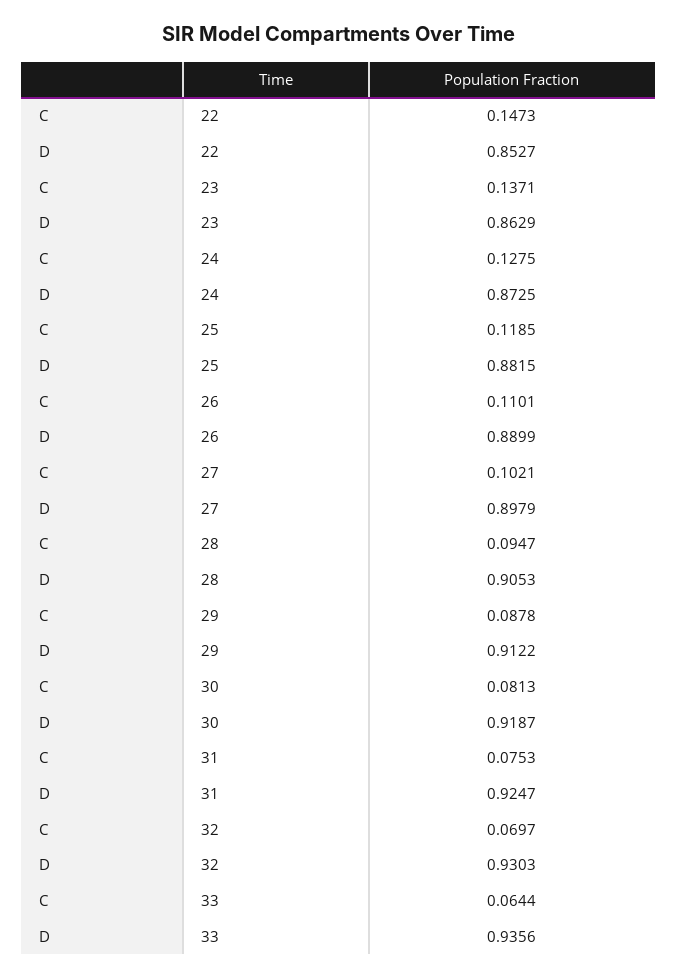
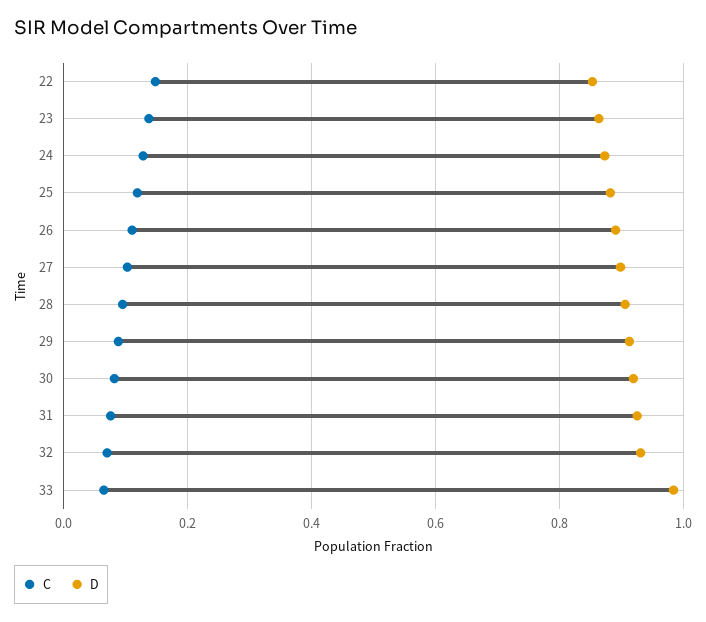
  {
    "C": {
      "22": 0.1473,
      "23": 0.1371,
      "24": 0.1275,
      "25": 0.1185,
      "26": 0.1101,
      "27": 0.1021,
      "28": 0.0947,
      "29": 0.0878,
      "30": 0.0813,
      "31": 0.0753,
      "32": 0.0697,
      "33": 0.0644
    },
    "D": {
      "22": 0.8527,
      "23": 0.8629,
      "24": 0.8725,
      "25": 0.8815,
      "26": 0.8899,
      "27": 0.8979,
      "28": 0.9053,
      "29": 0.9122,
      "30": 0.9187,
      "31": 0.9247,
      "32": 0.9303,
-     "33": 0.9356
+     "33": 0.98
    }
  }

